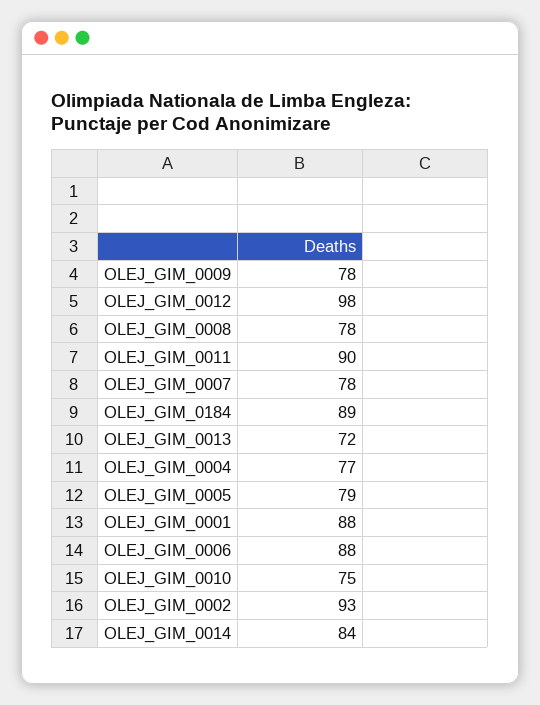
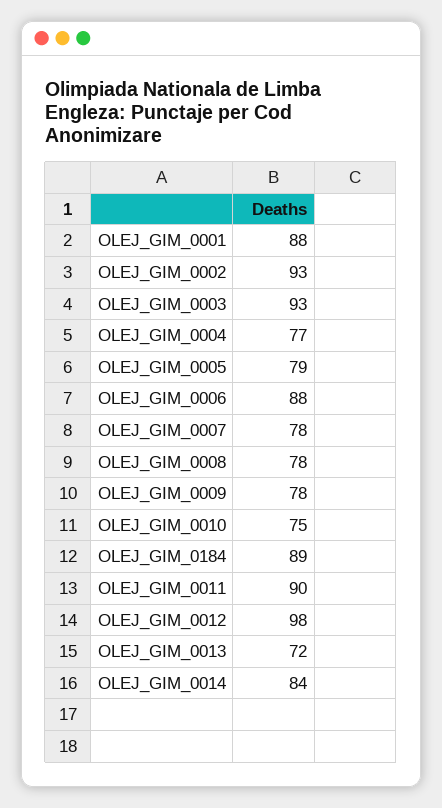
  {
    "OLEJ_GIM_0009": 78,
    "OLEJ_GIM_0012": 98,
    "OLEJ_GIM_0008": 78,
    "OLEJ_GIM_0011": 90,
    "OLEJ_GIM_0007": 78,
    "OLEJ_GIM_0184": 89,
    "OLEJ_GIM_0013": 72,
    "OLEJ_GIM_0004": 77,
    "OLEJ_GIM_0005": 79,
    "OLEJ_GIM_0001": 88,
    "OLEJ_GIM_0006": 88,
    "OLEJ_GIM_0010": 75,
    "OLEJ_GIM_0002": 93,
-   "OLEJ_GIM_0014": 84
+   "OLEJ_GIM_0014": 84,
+   "OLEJ_GIM_0003": 93
  }

